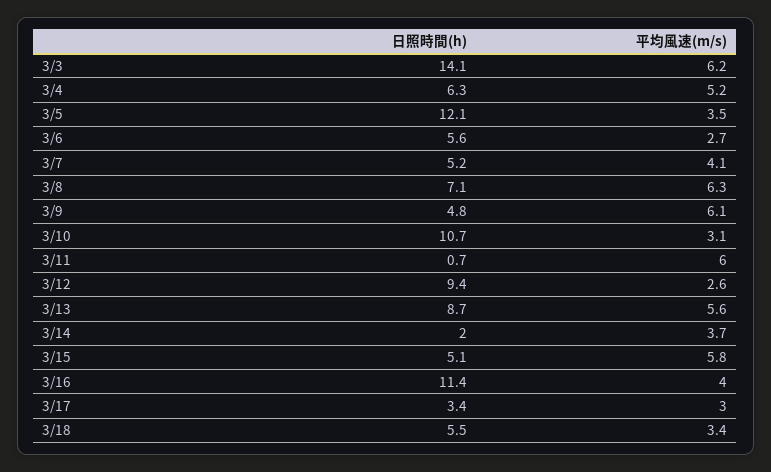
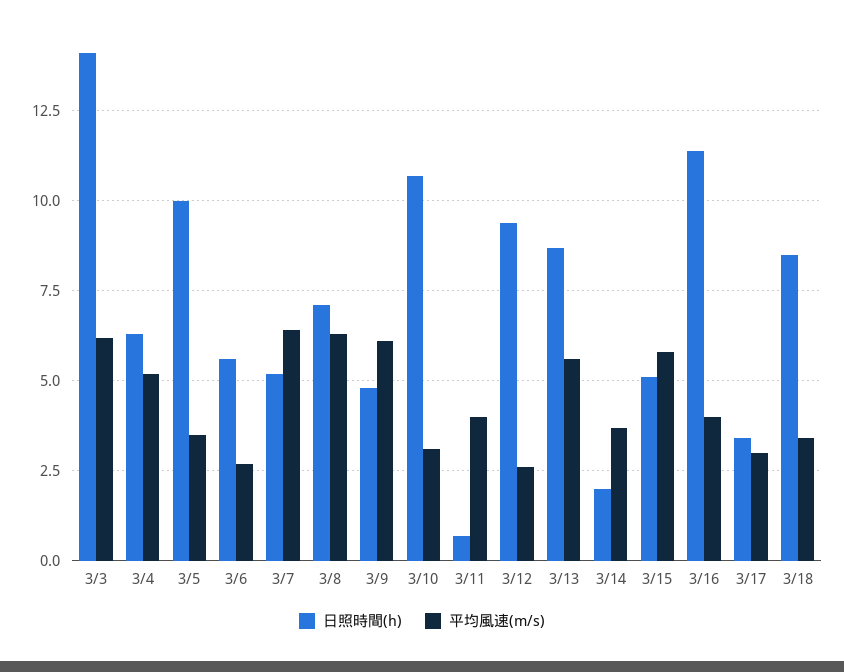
  {
    "日照時間(h)": {
      "3/3": 14.1,
      "3/4": 6.3,
-     "3/5": 12.1,
+     "3/5": 10,
      "3/6": 5.6,
      "3/7": 5.2,
      "3/8": 7.1,
      "3/9": 4.8,
      "3/10": 10.7,
      "3/11": 0.7,
      "3/12": 9.4,
      "3/13": 8.7,
      "3/14": 2,
      "3/15": 5.1,
      "3/16": 11.4,
      "3/17": 3.4,
-     "3/18": 5.5
+     "3/18": 8.5
    },
    "平均風速(m/s)": {
      "3/3": 6.2,
      "3/4": 5.2,
      "3/5": 3.5,
      "3/6": 2.7,
-     "3/7": 4.1,
+     "3/7": 6.5,
      "3/8": 6.3,
      "3/9": 6.1,
      "3/10": 3.1,
-     "3/11": 6,
+     "3/11": 4,
      "3/12": 2.6,
      "3/13": 5.6,
      "3/14": 3.7,
      "3/15": 5.8,
      "3/16": 4,
      "3/17": 3,
      "3/18": 3.4
    }
  }

